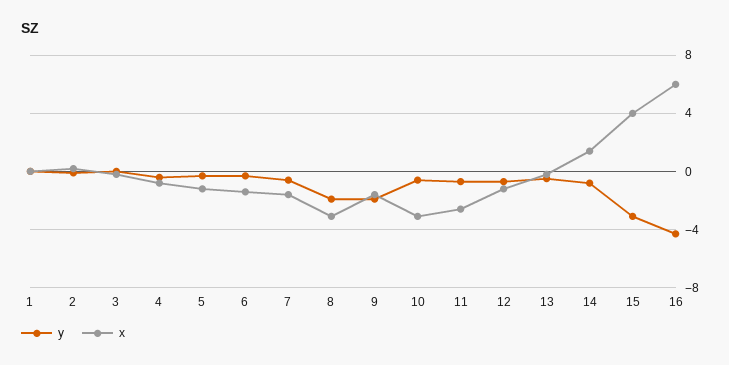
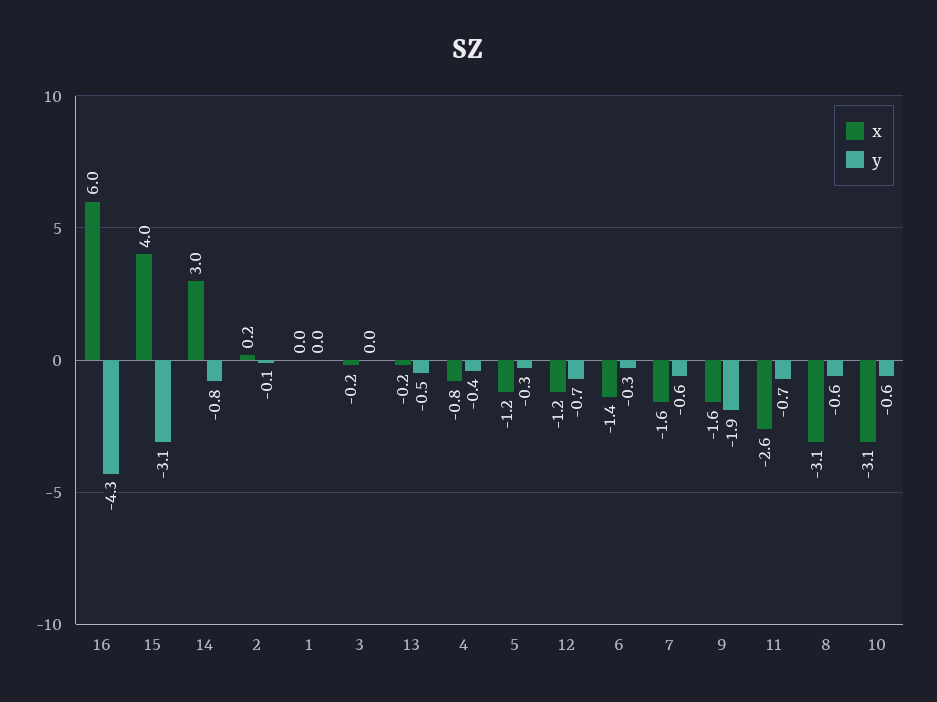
  {
    "y": {
      "1": 0,
      "2": -0.1,
      "3": 0,
      "4": -0.4,
      "5": -0.3,
      "6": -0.3,
      "7": -0.6,
-     "8": -2,
+     "8": -0.6,
      "9": -1.9,
      "10": -0.6,
      "11": -0.7,
      "12": -0.7,
      "13": -0.5,
      "14": -0.8,
      "15": -3.1,
      "16": -4.3
    },
    "x": {
      "1": 0,
      "2": 0.2,
      "3": -0.2,
      "4": -0.8,
      "5": -1.2,
      "6": -1.4,
      "7": -1.6,
      "8": -3.1,
      "9": -1.6,
      "10": -3.1,
      "11": -2.6,
      "12": -1.2,
      "13": -0.2,
-     "14": 1.5,
+     "14": 3,
      "15": 4,
      "16": 6
    }
  }

